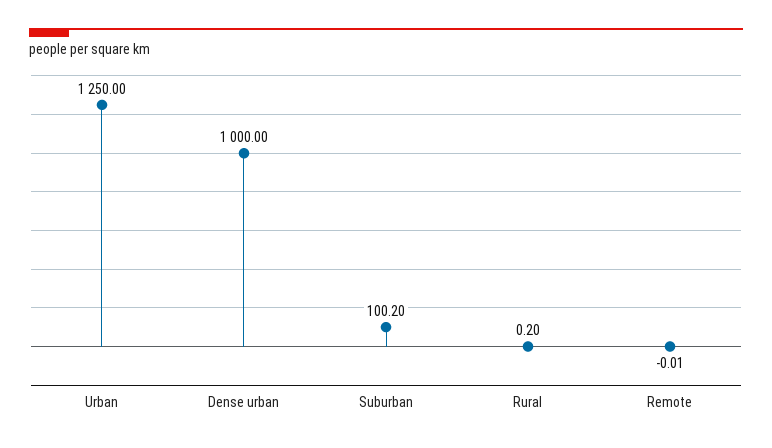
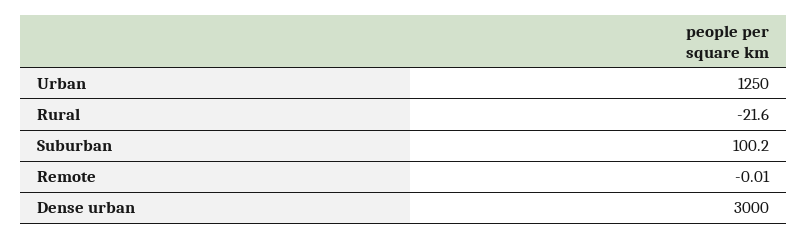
  {
    "Urban": 1250,
-   "Dense urban": 1000,
+   "Dense urban": 3000,
    "Suburban": 100.2,
-   "Rural": 0.2,
+   "Rural": -21.6,
    "Remote": -0.01
  }

